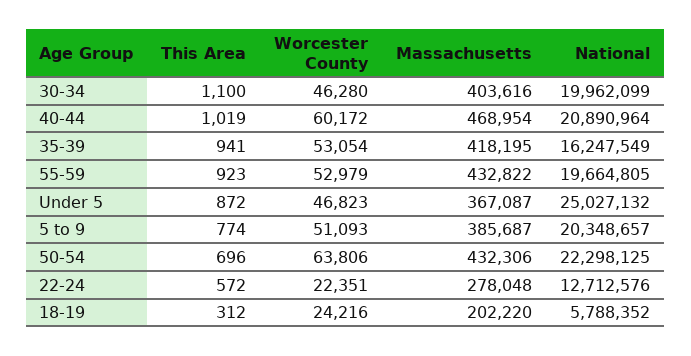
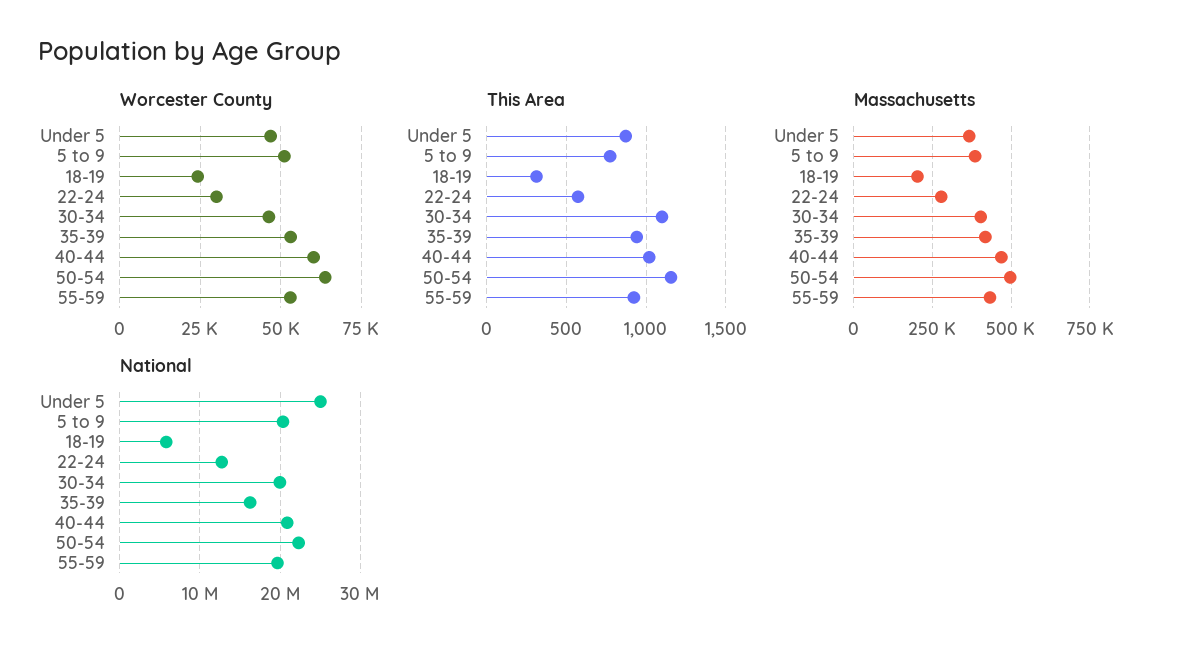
  {
    "This Area": {
      "30-34": 1100,
      "40-44": 1019,
      "35-39": 941,
      "55-59": 923,
      "Under 5": 872,
      "5 to 9": 774,
-     "50-54": 696,
+     "50-54": 1150,
      "22-24": 572,
      "18-19": 312
    },
    "Worcester County": {
      "30-34": 46280,
      "40-44": 60172,
      "35-39": 53054,
      "55-59": 52979,
      "Under 5": 46823,
      "5 to 9": 51093,
      "50-54": 63806,
-     "22-24": 22351,
+     "22-24": 30000,
      "18-19": 24216
    },
    "Massachusetts": {
      "30-34": 403616,
      "40-44": 468954,
      "35-39": 418195,
      "55-59": 432822,
      "Under 5": 367087,
      "5 to 9": 385687,
-     "50-54": 432306,
+     "50-54": 500000,
      "22-24": 278048,
      "18-19": 202220
    },
    "National": {
      "30-34": 19962099,
      "40-44": 20890964,
      "35-39": 16247549,
      "55-59": 19664805,
      "Under 5": 25027132,
      "5 to 9": 20348657,
      "50-54": 22298125,
      "22-24": 12712576,
      "18-19": 5788352
    }
  }

